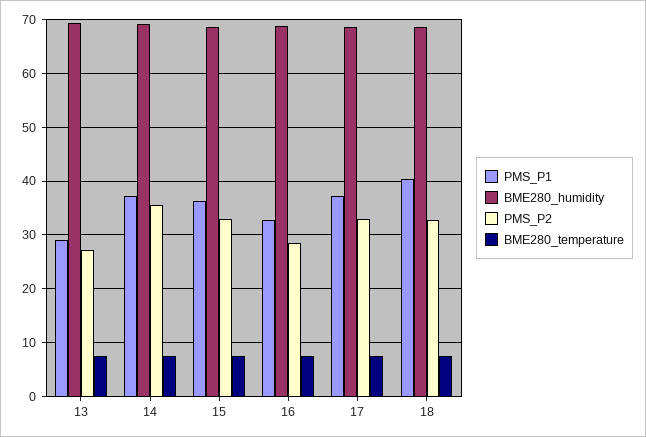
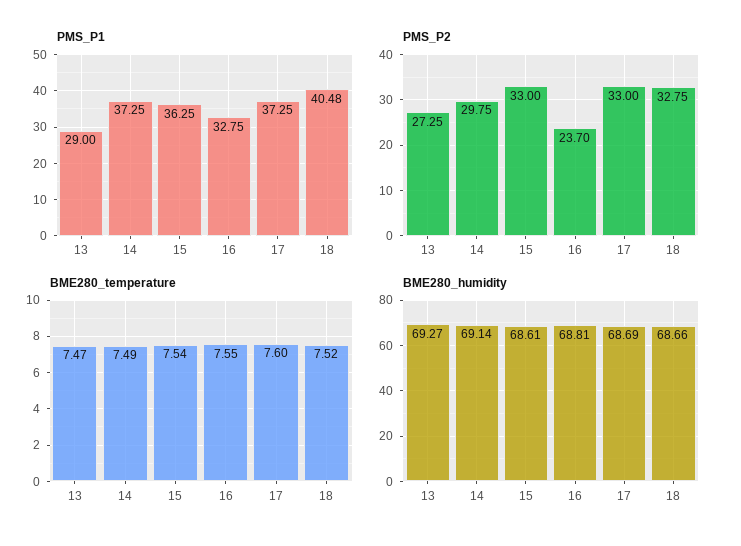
  {
    "PMS_P1": {
      "13": 29,
      "14": 37.25,
      "15": 36.25,
      "16": 32.75,
      "17": 37.25,
      "18": 40.48
    },
    "BME280_humidity": {
      "13": 69.27,
      "14": 69.14,
      "15": 68.61,
      "16": 68.81,
      "17": 68.69,
      "18": 68.66
    },
    "PMS_P2": {
      "13": 27.25,
-     "14": 36,
+     "14": 29.75,
      "15": 33,
-     "16": 28,
+     "16": 23.7,
      "17": 33,
      "18": 32.75
    },
    "BME280_temperature": {
      "13": 7.47,
      "14": 7.49,
      "15": 7.54,
      "16": 7.55,
      "17": 7.6,
      "18": 7.52
    }
  }

